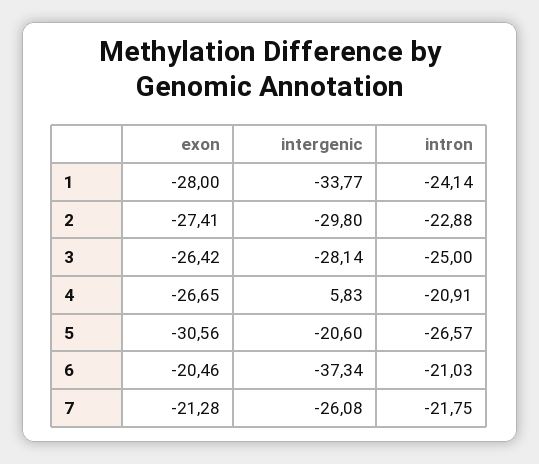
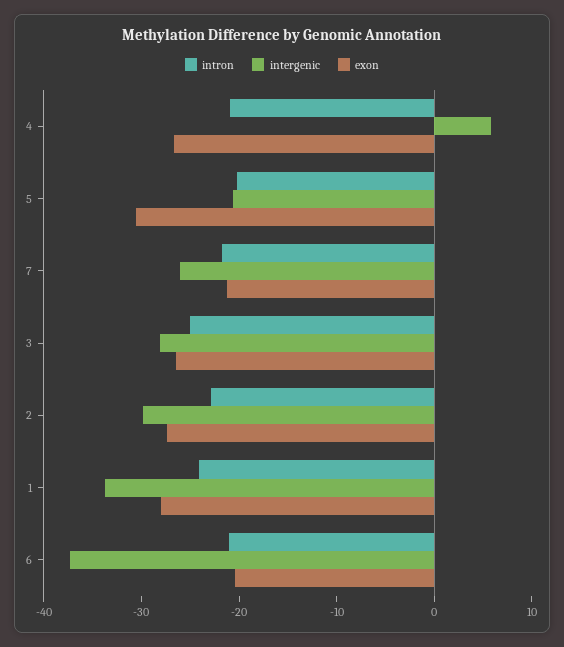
  {
    "exon": {
      "1": -28,
      "2": -27.41,
      "3": -26.42,
      "4": -26.65,
      "5": -30.56,
      "6": -20.46,
      "7": -21.28
    },
    "intergenic": {
      "1": -33.77,
      "2": -29.8,
      "3": -28.14,
      "4": 5.83,
      "5": -20.6,
      "6": -37.34,
      "7": -26.08
    },
    "intron": {
      "1": -24.14,
      "2": -22.88,
      "3": -25,
      "4": -20.91,
-     "5": -26.57,
+     "5": -20,
      "6": -21.03,
      "7": -21.75
    }
  }

